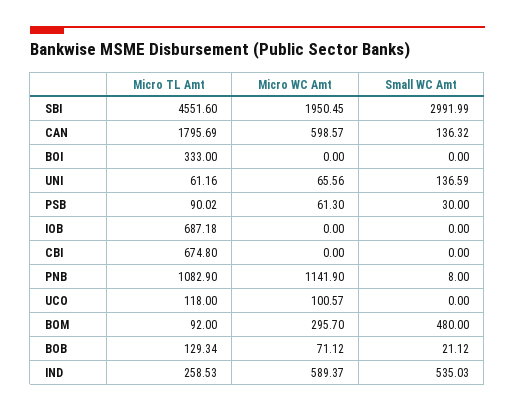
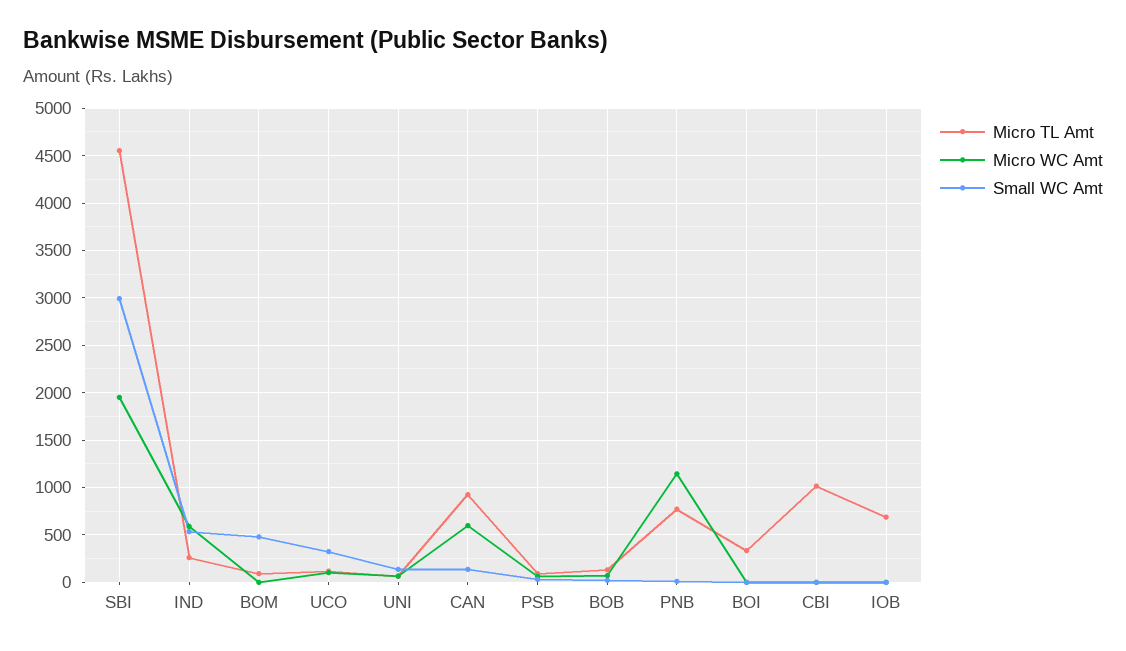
  {
    "Micro TL Amt": {
      "SBI": 4551.6,
-     "CAN": 1795.69,
+     "CAN": 900,
      "BOI": 333,
      "UNI": 61.16,
      "PSB": 90.02,
      "IOB": 687.18,
-     "CBI": 674.8,
+     "CBI": 1000,
-     "PNB": 1082.9,
+     "PNB": 800,
      "UCO": 118,
      "BOM": 92,
      "BOB": 129.34,
      "IND": 258.53
    },
    "Micro WC Amt": {
      "SBI": 1950.45,
      "CAN": 598.57,
      "BOI": 0,
      "UNI": 65.56,
      "PSB": 61.3,
      "IOB": 0,
      "CBI": 0,
      "PNB": 1141.9,
      "UCO": 100.57,
-     "BOM": 295.7,
+     "BOM": 0,
      "BOB": 71.12,
      "IND": 589.37
    },
    "Small WC Amt": {
      "SBI": 2991.99,
      "CAN": 136.32,
      "BOI": 0,
      "UNI": 136.59,
      "PSB": 30,
      "IOB": 0,
      "CBI": 0,
      "PNB": 8,
-     "UCO": 0,
+     "UCO": 300,
      "BOM": 480,
      "BOB": 21.12,
      "IND": 535.03
    }
  }

